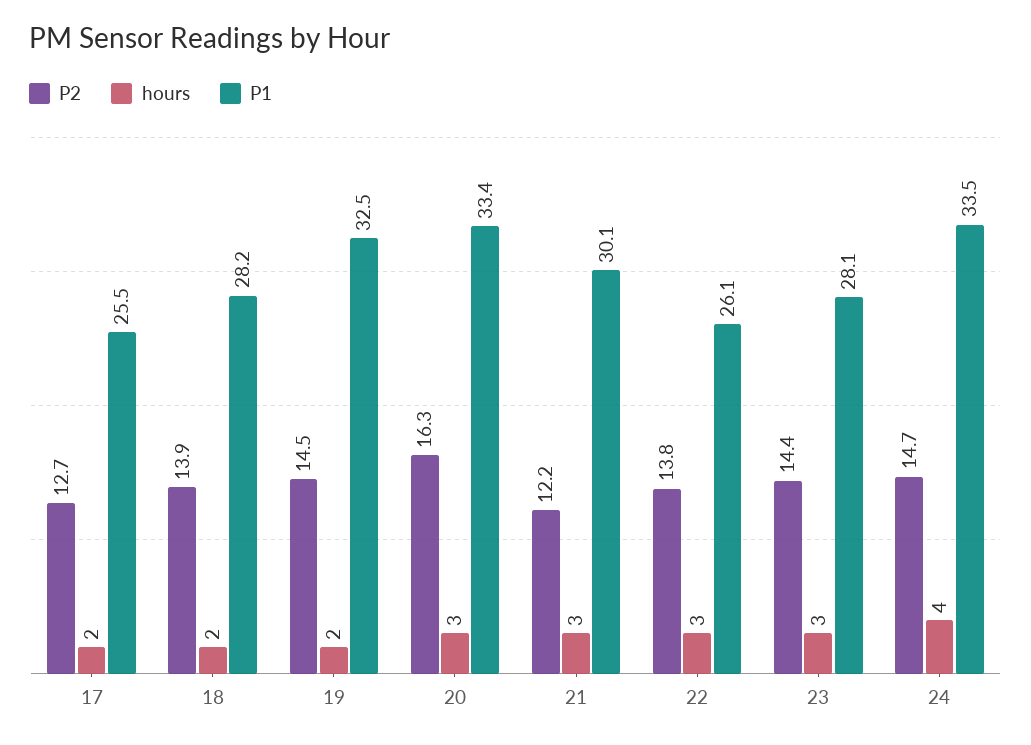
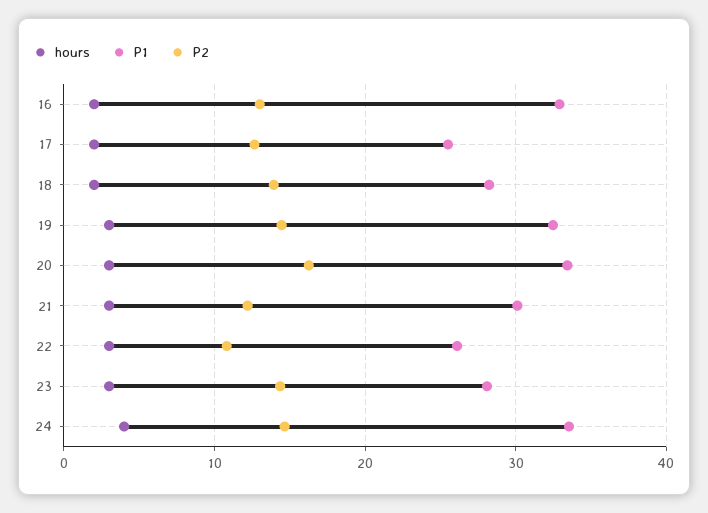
  {
    "P2": {
      "17": 12.7,
      "18": 13.9,
      "19": 14.5,
      "20": 16.3,
      "21": 12.2,
-     "22": 13.8,
+     "22": 11,
      "23": 14.4,
-     "24": 14.7
+     "24": 14.7,
+     "16": 13
    },
    "hours": {
      "17": 2,
      "18": 2,
-     "19": 2,
+     "19": 3,
      "20": 3,
      "21": 3,
      "22": 3,
      "23": 3,
-     "24": 4
+     "24": 4,
+     "16": 2
    },
    "P1": {
      "17": 25.5,
      "18": 28.2,
      "19": 32.5,
      "20": 33.4,
      "21": 30.1,
      "22": 26.1,
      "23": 28.1,
-     "24": 33.5
+     "24": 33.5,
+     "16": 33
    }
  }

